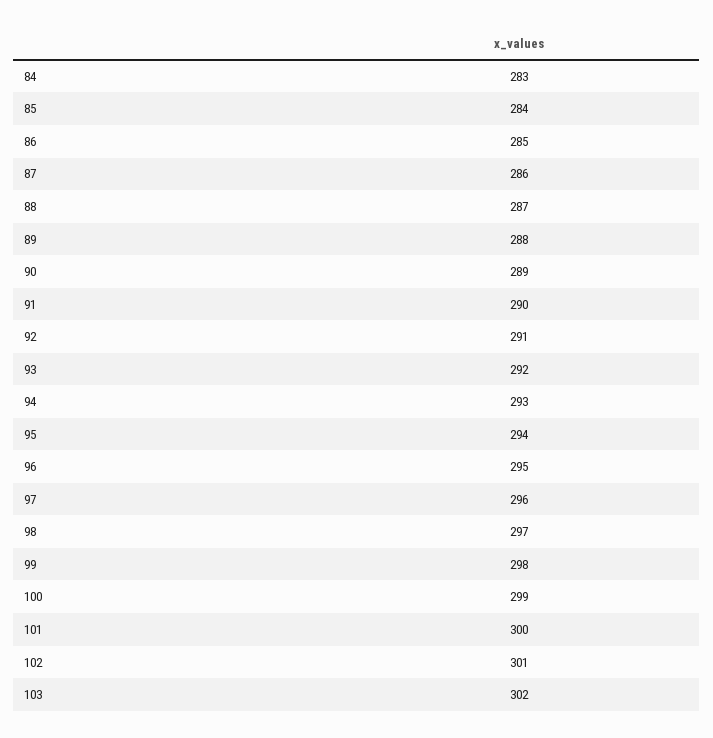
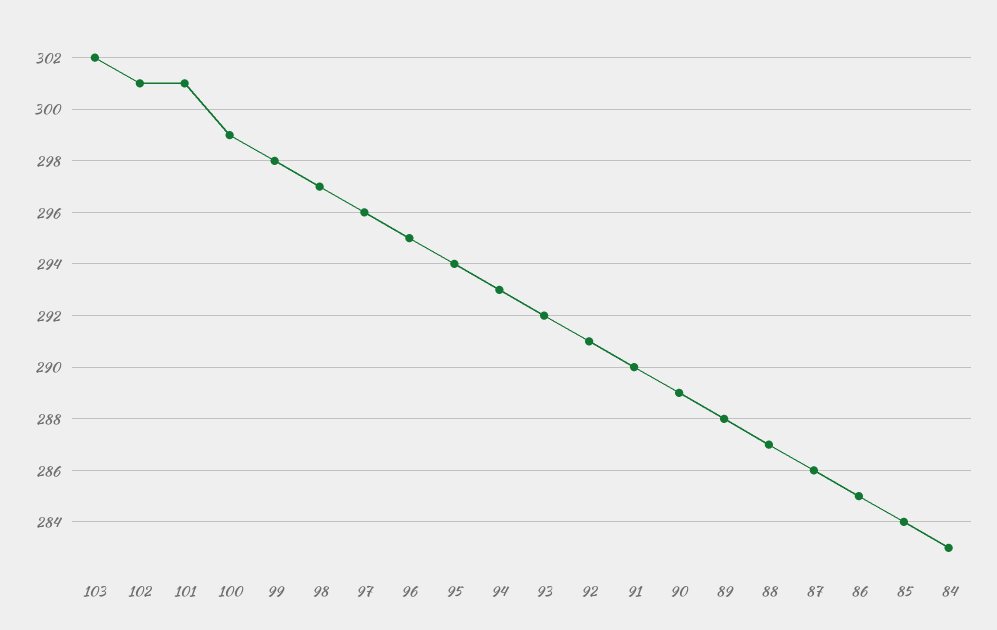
  {
    "84": 283,
    "85": 284,
    "86": 285,
    "87": 286,
    "88": 287,
    "89": 288,
    "90": 289,
    "91": 290,
    "92": 291,
    "93": 292,
    "94": 293,
    "95": 294,
    "96": 295,
    "97": 296,
    "98": 297,
    "99": 298,
    "100": 299,
-   "101": 300,
+   "101": 301,
    "102": 301,
    "103": 302
  }

